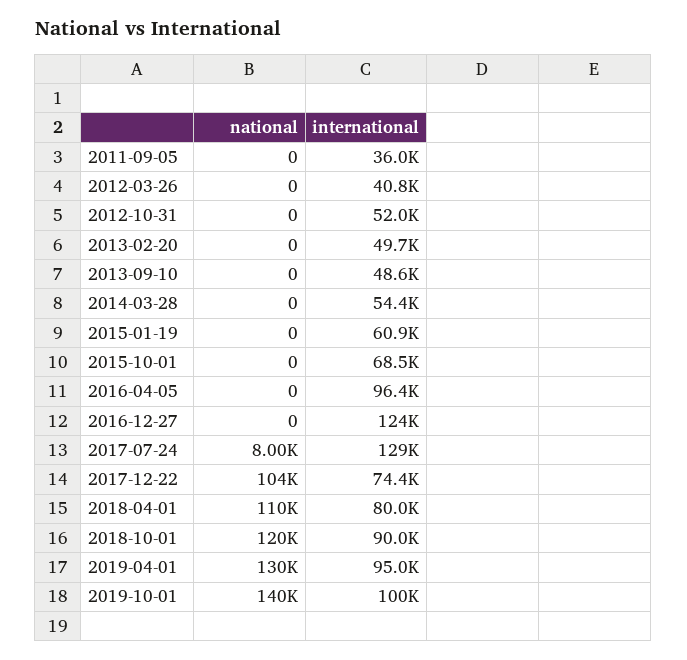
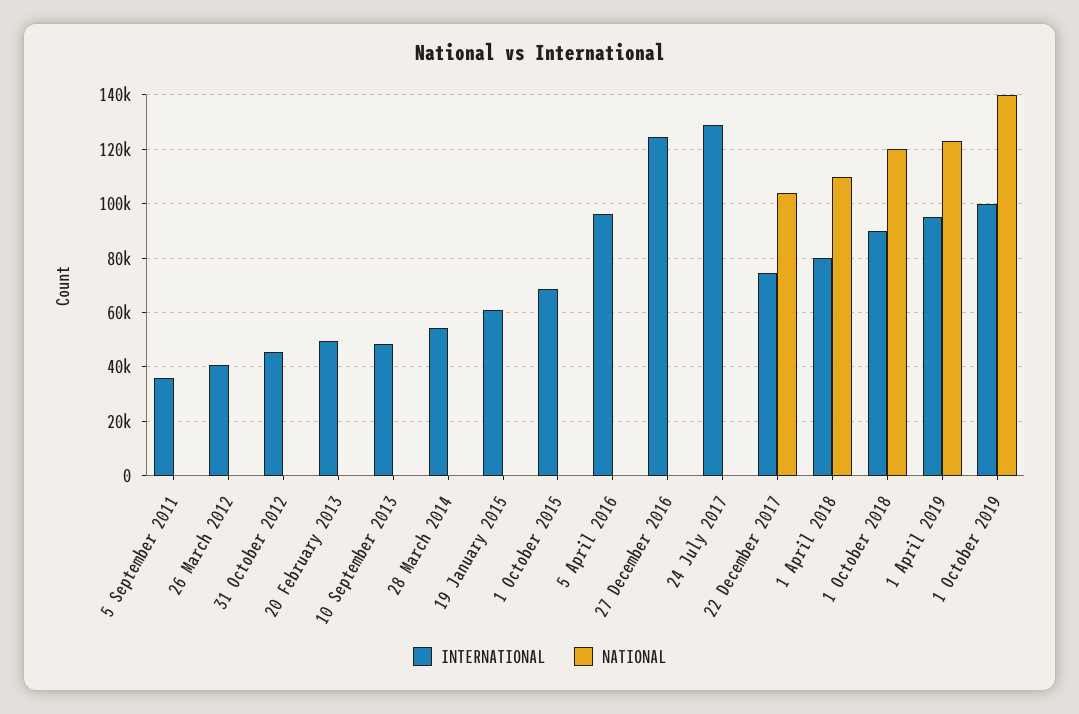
  {
    "national": {
      "2011-09-05": 0,
      "2012-03-26": 0,
      "2012-10-31": 0,
      "2013-02-20": 0,
      "2013-09-10": 0,
      "2014-03-28": 0,
      "2015-01-19": 0,
      "2015-10-01": 0,
      "2016-04-05": 0,
      "2016-12-27": 0,
-     "2017-07-24": 8000,
+     "2017-07-24": 0,
      "2017-12-22": 104000,
      "2018-04-01": 110000,
      "2018-10-01": 120000,
-     "2019-04-01": 130000,
+     "2019-04-01": 122500,
      "2019-10-01": 140000
    },
    "international": {
      "2011-09-05": 36000,
      "2012-03-26": 40800,
-     "2012-10-31": 52000,
+     "2012-10-31": 45000,
      "2013-02-20": 49700,
      "2013-09-10": 48600,
      "2014-03-28": 54400,
      "2015-01-19": 60900,
      "2015-10-01": 68500,
      "2016-04-05": 96400,
      "2016-12-27": 124000,
      "2017-07-24": 129000,
      "2017-12-22": 74400,
      "2018-04-01": 80000,
      "2018-10-01": 90000,
      "2019-04-01": 95000,
      "2019-10-01": 100000
    }
  }

